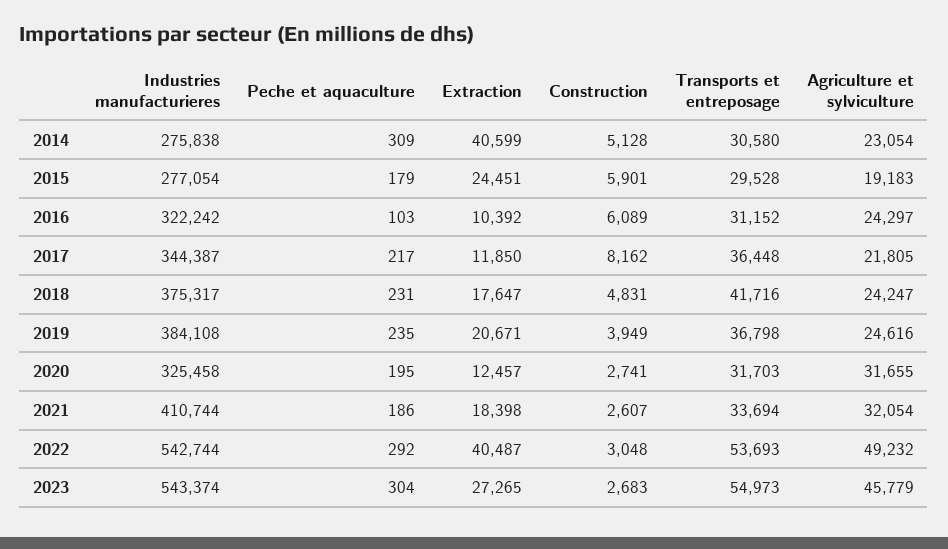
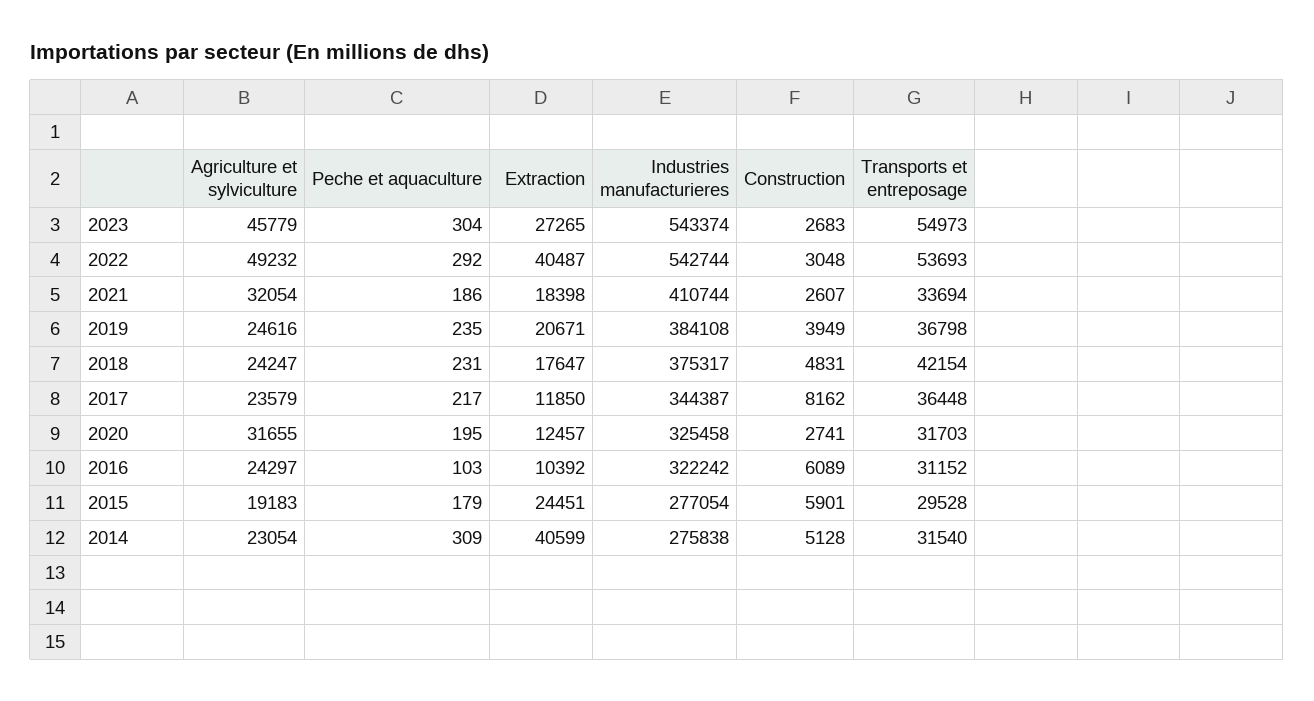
  {
    "Industries manufacturieres": {
      "2014": 275838,
      "2015": 277054,
      "2016": 322242,
      "2017": 344387,
      "2018": 375317,
      "2019": 384108,
      "2020": 325458,
      "2021": 410744,
      "2022": 542744,
      "2023": 543374
    },
    "Peche et aquaculture": {
      "2014": 309,
      "2015": 179,
      "2016": 103,
      "2017": 217,
      "2018": 231,
      "2019": 235,
      "2020": 195,
      "2021": 186,
      "2022": 292,
      "2023": 304
    },
    "Extraction": {
      "2014": 40599,
      "2015": 24451,
      "2016": 10392,
      "2017": 11850,
      "2018": 17647,
      "2019": 20671,
      "2020": 12457,
      "2021": 18398,
      "2022": 40487,
      "2023": 27265
    },
    "Construction": {
      "2014": 5128,
      "2015": 5901,
      "2016": 6089,
      "2017": 8162,
      "2018": 4831,
      "2019": 3949,
      "2020": 2741,
      "2021": 2607,
      "2022": 3048,
      "2023": 2683
    },
    "Transports et entreposage": {
-     "2014": 30580,
+     "2014": 31540,
      "2015": 29528,
      "2016": 31152,
      "2017": 36448,
-     "2018": 41716,
+     "2018": 42154,
      "2019": 36798,
      "2020": 31703,
      "2021": 33694,
      "2022": 53693,
      "2023": 54973
    },
    "Agriculture et sylviculture": {
      "2014": 23054,
      "2015": 19183,
      "2016": 24297,
-     "2017": 21805,
+     "2017": 23579,
      "2018": 24247,
      "2019": 24616,
      "2020": 31655,
      "2021": 32054,
      "2022": 49232,
      "2023": 45779
    }
  }

